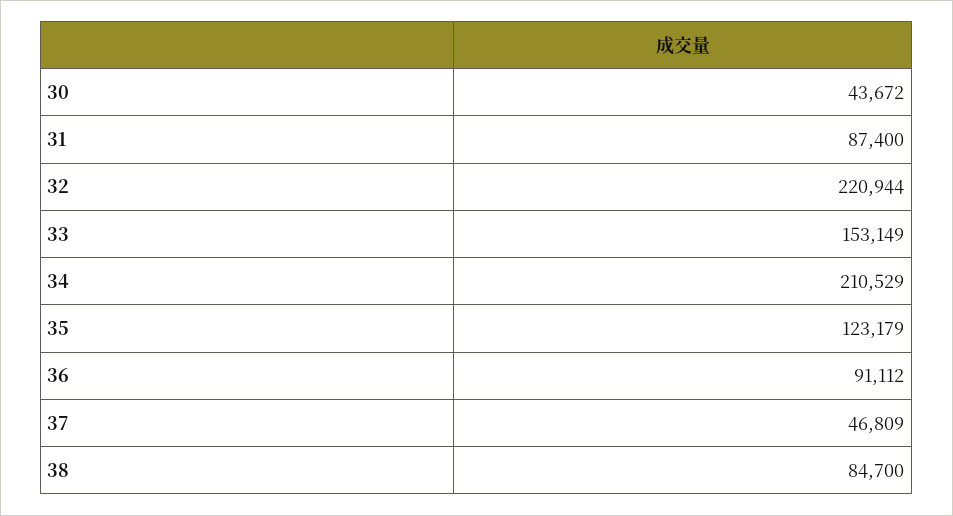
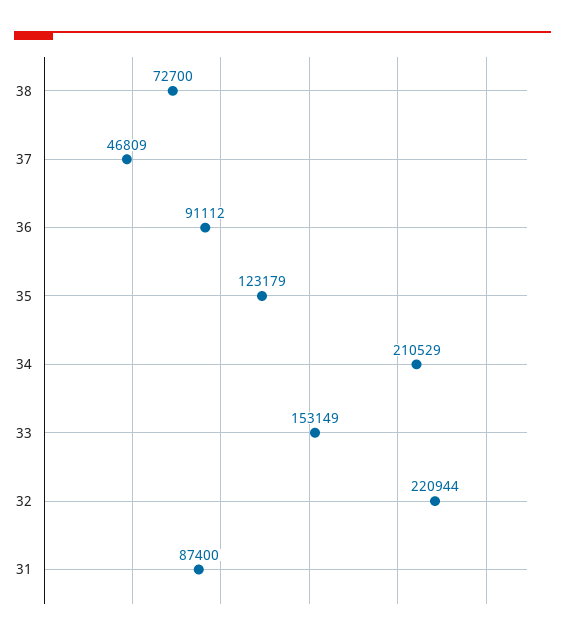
  {
-   "30": 43672,
    "31": 87400,
    "32": 220944,
    "33": 153149,
    "34": 210529,
    "35": 123179,
    "36": 91112,
    "37": 46809,
-   "38": 84700
+   "38": 72700
  }

